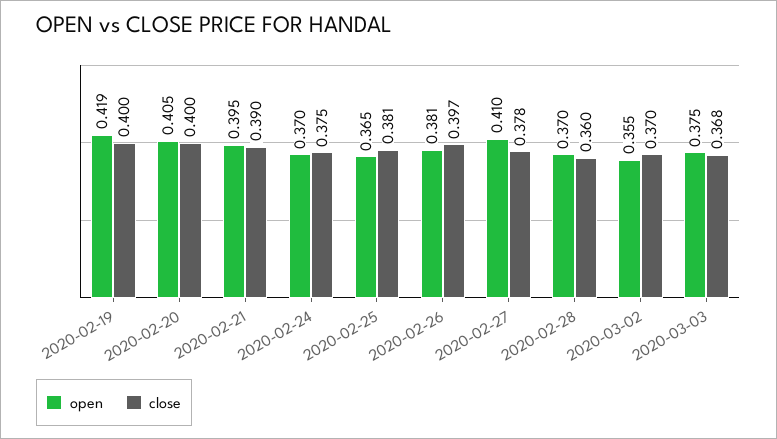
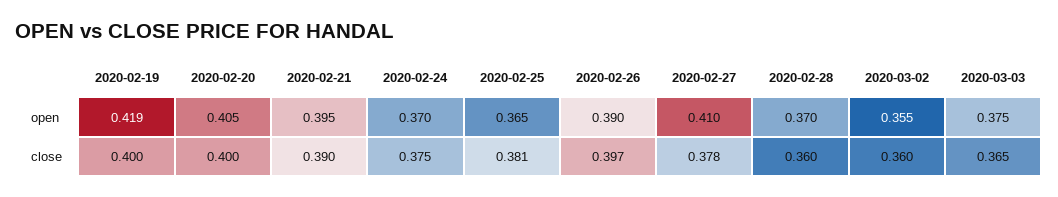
  {
    "open": {
      "2020-02-19": 0.419,
      "2020-02-20": 0.405,
      "2020-02-21": 0.395,
      "2020-02-24": 0.37,
      "2020-02-25": 0.365,
-     "2020-02-26": 0.381,
+     "2020-02-26": 0.39,
      "2020-02-27": 0.41,
      "2020-02-28": 0.37,
      "2020-03-02": 0.355,
      "2020-03-03": 0.375
    },
    "close": {
      "2020-02-19": 0.4,
      "2020-02-20": 0.4,
      "2020-02-21": 0.39,
      "2020-02-24": 0.375,
      "2020-02-25": 0.381,
      "2020-02-26": 0.397,
      "2020-02-27": 0.378,
      "2020-02-28": 0.36,
-     "2020-03-02": 0.37,
+     "2020-03-02": 0.36,
-     "2020-03-03": 0.368
+     "2020-03-03": 0.365
    }
  }

